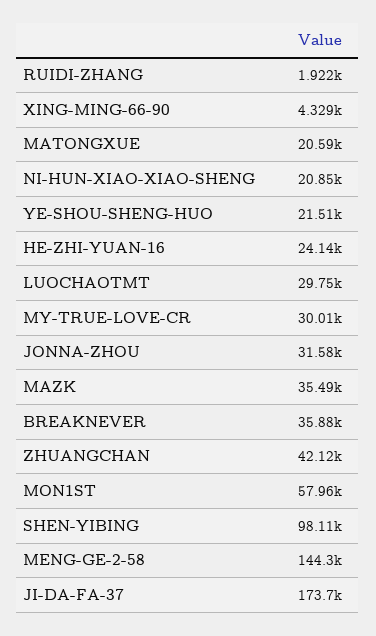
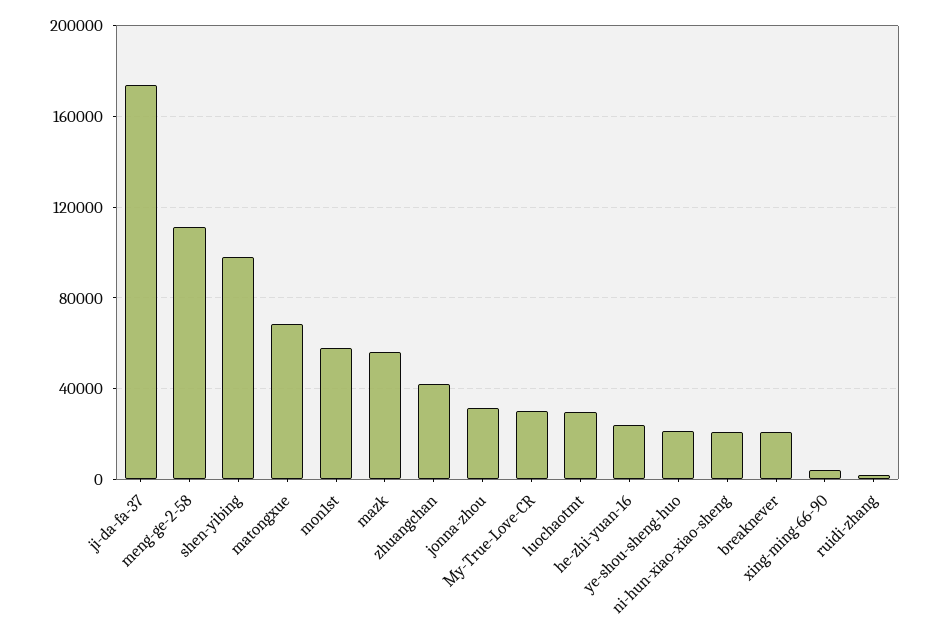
  {
    "RUIDI-ZHANG": 1922,
    "XING-MING-66-90": 4329,
-   "MATONGXUE": 20590,
+   "MATONGXUE": 70000,
    "NI-HUN-XIAO-XIAO-SHENG": 20850,
    "YE-SHOU-SHENG-HUO": 21510,
    "HE-ZHI-YUAN-16": 24140,
    "LUOCHAOTMT": 29750,
    "MY-TRUE-LOVE-CR": 30010,
    "JONNA-ZHOU": 31580,
-   "MAZK": 35490,
+   "MAZK": 55000,
-   "BREAKNEVER": 35880,
+   "BREAKNEVER": 20000,
    "ZHUANGCHAN": 42120,
    "MON1ST": 57960,
    "SHEN-YIBING": 98110,
-   "MENG-GE-2-58": 144300,
+   "MENG-GE-2-58": 110000,
    "JI-DA-FA-37": 173700
  }

